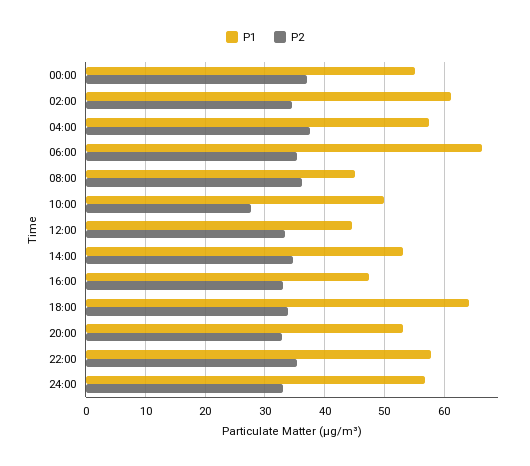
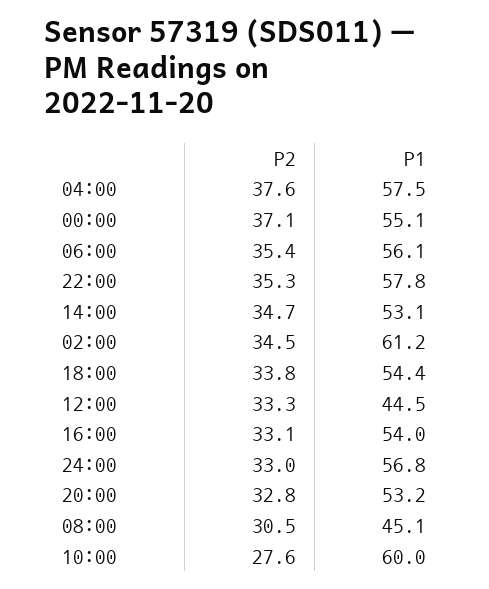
  {
    "P1": {
      "00:00": 55.1,
      "02:00": 61.2,
      "04:00": 57.5,
-     "06:00": 66,
+     "06:00": 56.1,
      "08:00": 45.1,
-     "10:00": 50,
+     "10:00": 60,
      "12:00": 44.5,
      "14:00": 53.1,
-     "16:00": 48,
+     "16:00": 54,
-     "18:00": 64,
+     "18:00": 54.4,
      "20:00": 53.2,
      "22:00": 57.8,
      "24:00": 56.8
    },
    "P2": {
      "00:00": 37.1,
      "02:00": 34.5,
      "04:00": 37.6,
      "06:00": 35.4,
-     "08:00": 36,
+     "08:00": 30.5,
      "10:00": 27.6,
      "12:00": 33.3,
      "14:00": 34.7,
      "16:00": 33.1,
      "18:00": 33.8,
      "20:00": 32.8,
      "22:00": 35.3,
      "24:00": 33
    }
  }

